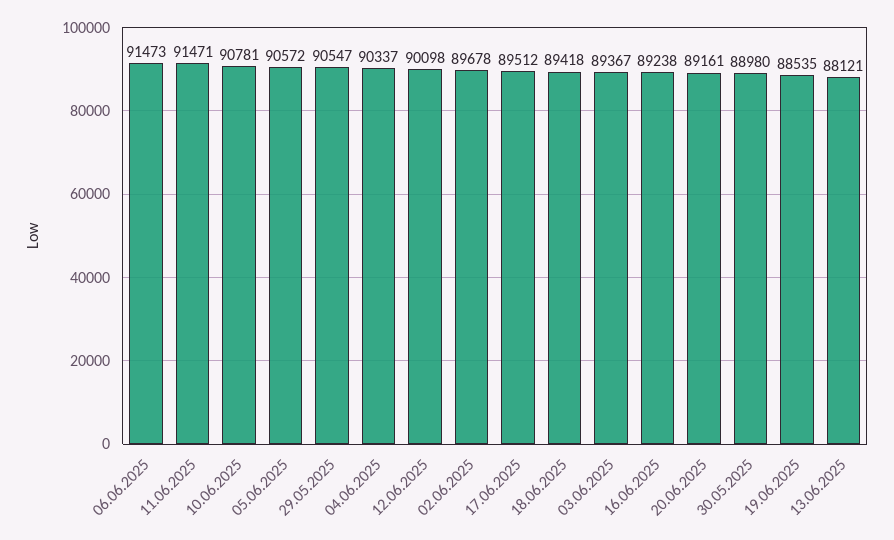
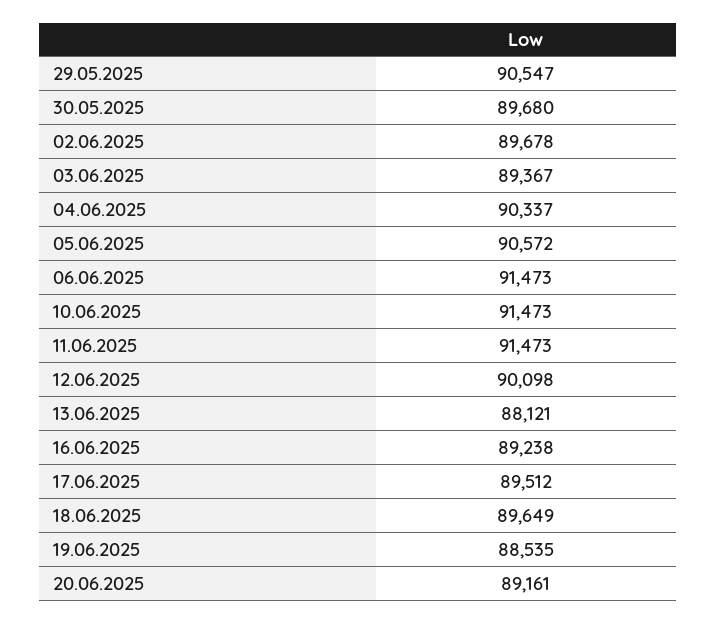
  {
    "06.06.2025": 91473,
-   "11.06.2025": 91471,
+   "11.06.2025": 91473,
-   "10.06.2025": 90781,
+   "10.06.2025": 91473,
    "05.06.2025": 90572,
    "29.05.2025": 90547,
    "04.06.2025": 90337,
    "12.06.2025": 90098,
    "02.06.2025": 89678,
    "17.06.2025": 89512,
-   "18.06.2025": 89418,
+   "18.06.2025": 89649,
    "03.06.2025": 89367,
    "16.06.2025": 89238,
    "20.06.2025": 89161,
-   "30.05.2025": 88980,
+   "30.05.2025": 89680,
    "19.06.2025": 88535,
    "13.06.2025": 88121
  }

